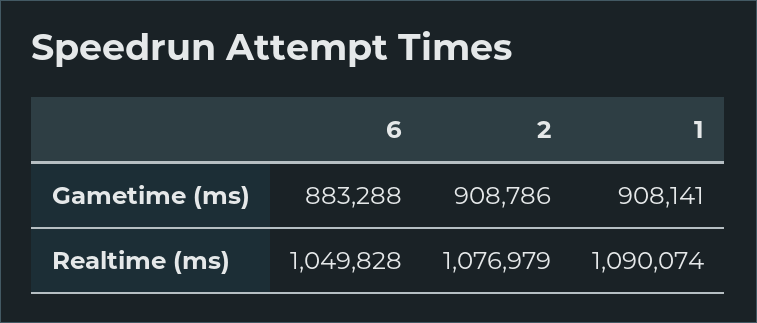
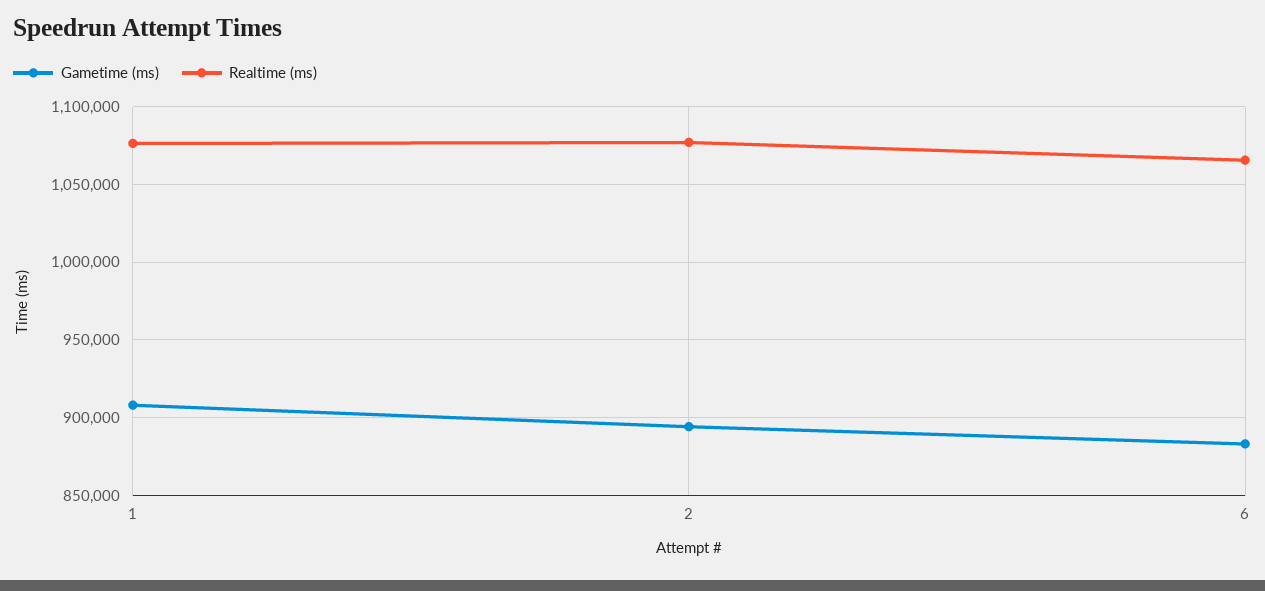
  {
    "Gametime (ms)": {
      "6": 883288,
-     "2": 908786,
+     "2": 895000,
      "1": 908141
    },
    "Realtime (ms)": {
-     "6": 1049828,
+     "6": 1065000,
      "2": 1076979,
-     "1": 1090074
+     "1": 1075000
    }
  }

